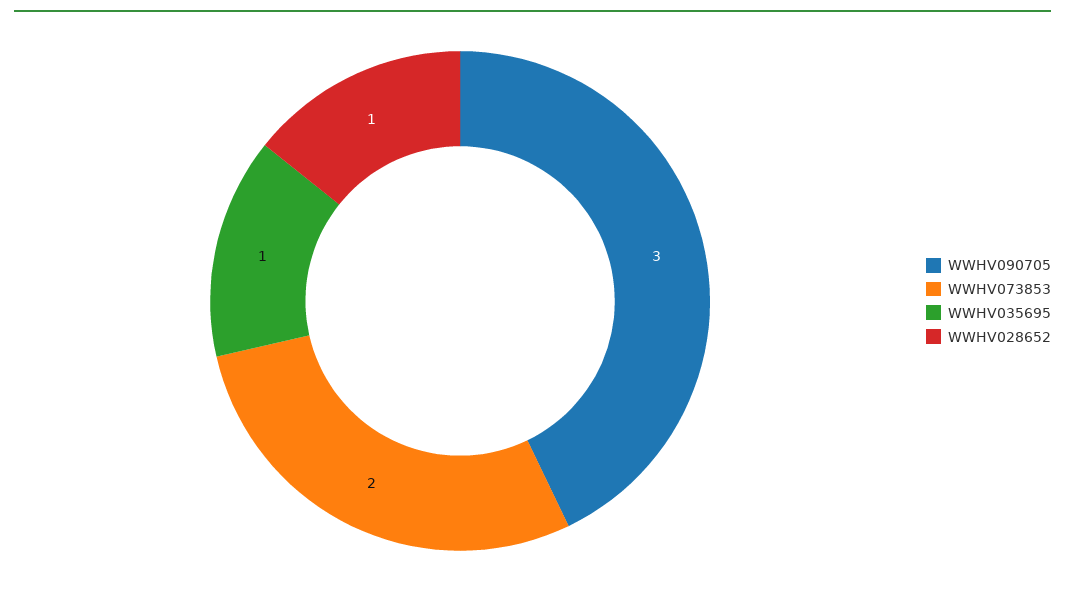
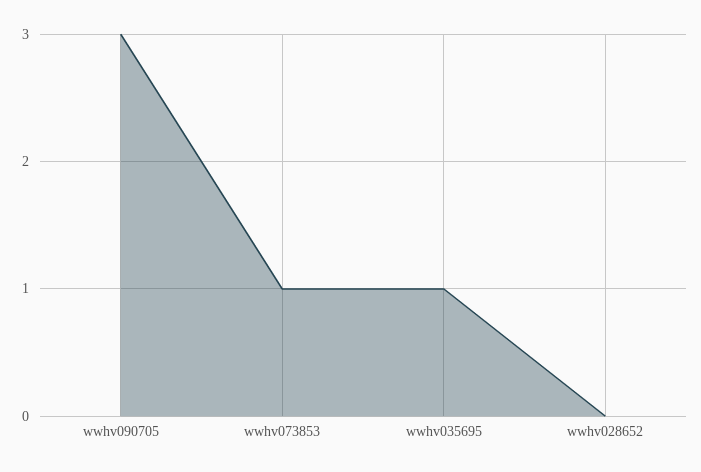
  {
    "WWHV090705": 3,
-   "WWHV073853": 2,
+   "WWHV073853": 1,
    "WWHV035695": 1,
-   "WWHV028652": 1
+   "WWHV028652": 0
  }

